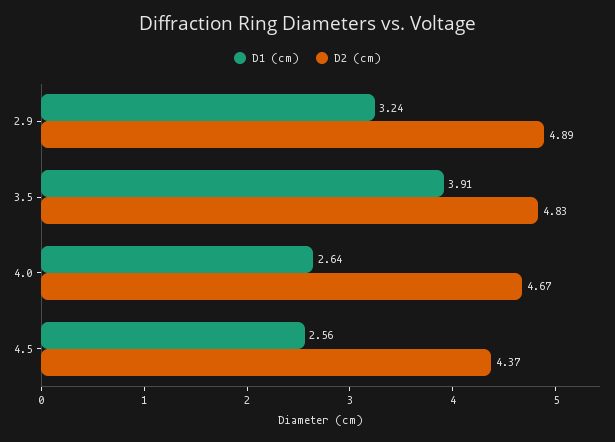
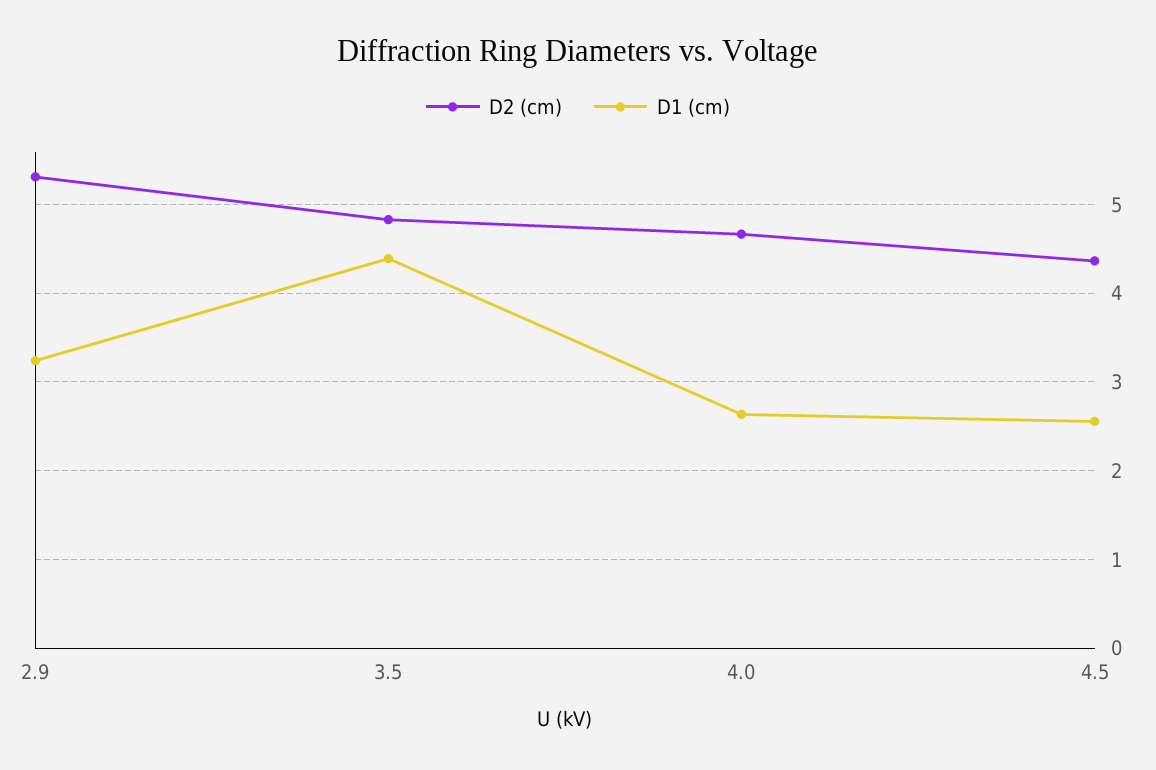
  {
    "D1 (cm)": {
      "2.9": 3.24,
-     "3.5": 3.91,
+     "3.5": 4.4,
      "4.0": 2.64,
      "4.5": 2.56
    },
    "D2 (cm)": {
-     "2.9": 4.89,
+     "2.9": 5.3,
      "3.5": 4.83,
      "4.0": 4.67,
      "4.5": 4.37
    }
  }

